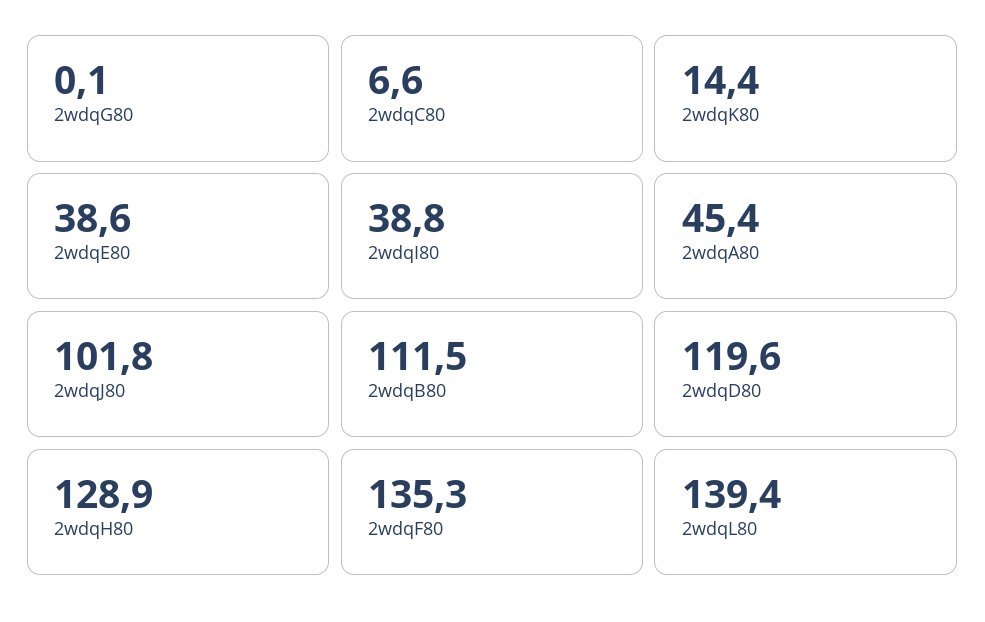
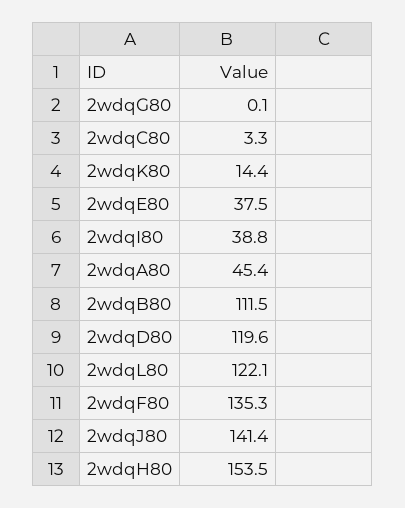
  {
    "2wdqG80": 0.1,
-   "2wdqC80": 6.6,
+   "2wdqC80": 3.3,
    "2wdqK80": 14.4,
-   "2wdqE80": 38.6,
+   "2wdqE80": 37.5,
    "2wdqI80": 38.8,
    "2wdqA80": 45.4,
-   "2wdqJ80": 101.8,
+   "2wdqJ80": 141.4,
    "2wdqB80": 111.5,
    "2wdqD80": 119.6,
-   "2wdqH80": 128.9,
+   "2wdqH80": 153.5,
    "2wdqF80": 135.3,
-   "2wdqL80": 139.4
+   "2wdqL80": 122.1
  }

